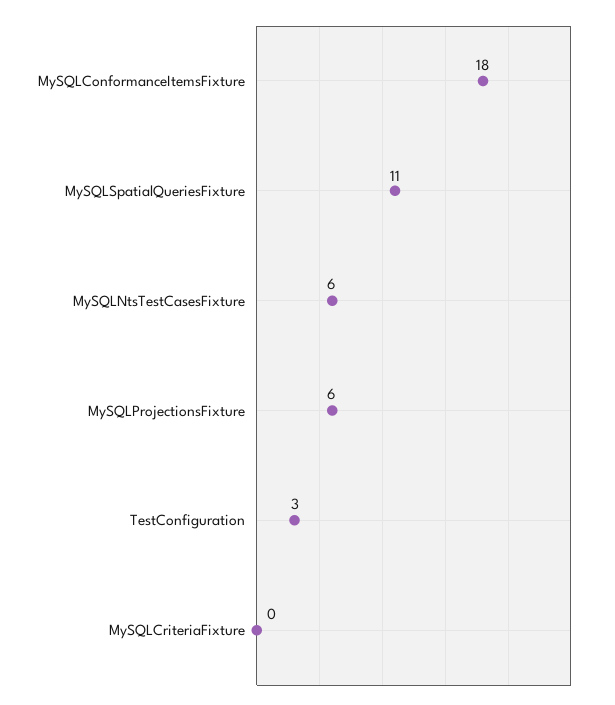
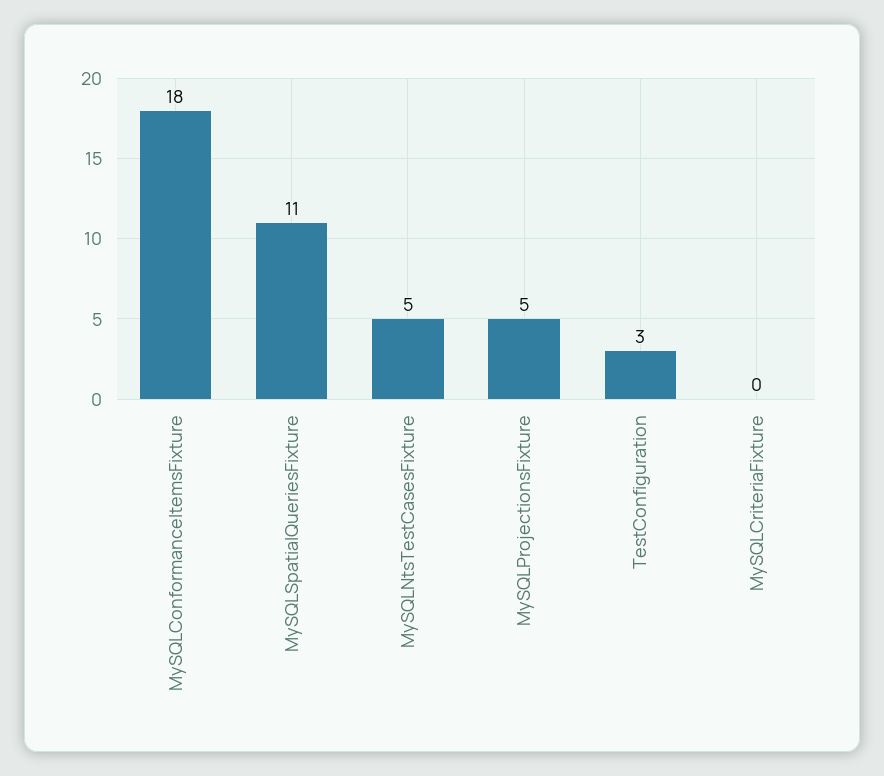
  {
    "MySQLConformanceItemsFixture": 18,
    "MySQLSpatialQueriesFixture": 11,
-   "MySQLNtsTestCasesFixture": 6,
+   "MySQLNtsTestCasesFixture": 5,
-   "MySQLProjectionsFixture": 6,
+   "MySQLProjectionsFixture": 5,
    "TestConfiguration": 3,
    "MySQLCriteriaFixture": 0
  }

